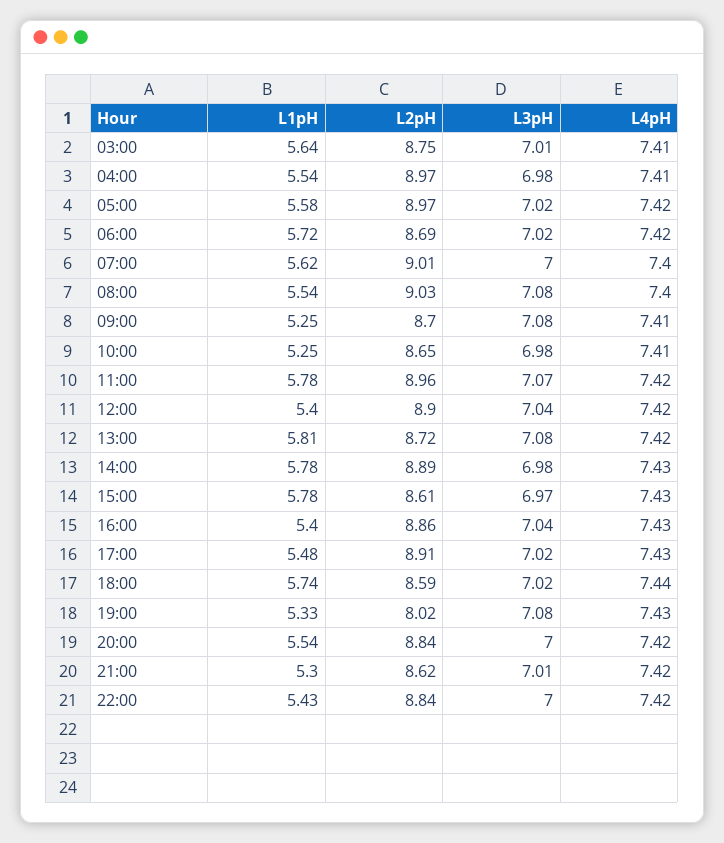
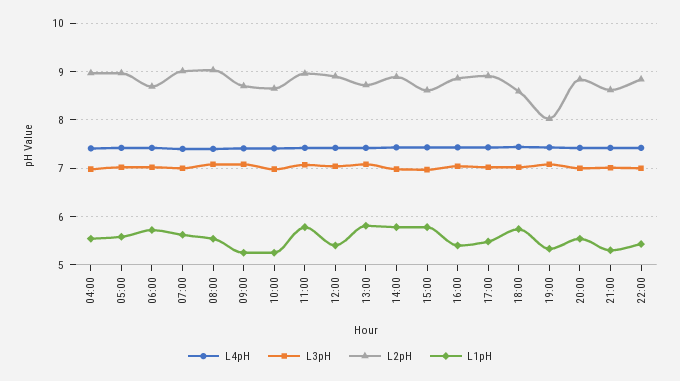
  {
    "L1pH": {
-     "03:00": 5.64,
      "04:00": 5.54,
      "05:00": 5.58,
      "06:00": 5.72,
      "07:00": 5.62,
      "08:00": 5.54,
      "09:00": 5.25,
      "10:00": 5.25,
      "11:00": 5.78,
      "12:00": 5.4,
      "13:00": 5.81,
      "14:00": 5.78,
      "15:00": 5.78,
      "16:00": 5.4,
      "17:00": 5.48,
      "18:00": 5.74,
      "19:00": 5.33,
      "20:00": 5.54,
      "21:00": 5.3,
      "22:00": 5.43
    },
    "L2pH": {
-     "03:00": 8.75,
      "04:00": 8.97,
      "05:00": 8.97,
      "06:00": 8.69,
      "07:00": 9.01,
      "08:00": 9.03,
      "09:00": 8.7,
      "10:00": 8.65,
      "11:00": 8.96,
      "12:00": 8.9,
      "13:00": 8.72,
      "14:00": 8.89,
      "15:00": 8.61,
      "16:00": 8.86,
      "17:00": 8.91,
      "18:00": 8.59,
      "19:00": 8.02,
      "20:00": 8.84,
      "21:00": 8.62,
      "22:00": 8.84
    },
    "L3pH": {
-     "03:00": 7.01,
      "04:00": 6.98,
      "05:00": 7.02,
      "06:00": 7.02,
      "07:00": 7,
      "08:00": 7.08,
      "09:00": 7.08,
      "10:00": 6.98,
      "11:00": 7.07,
      "12:00": 7.04,
      "13:00": 7.08,
      "14:00": 6.98,
      "15:00": 6.97,
      "16:00": 7.04,
      "17:00": 7.02,
      "18:00": 7.02,
      "19:00": 7.08,
      "20:00": 7,
      "21:00": 7.01,
      "22:00": 7
    },
    "L4pH": {
-     "03:00": 7.41,
      "04:00": 7.41,
      "05:00": 7.42,
      "06:00": 7.42,
      "07:00": 7.4,
      "08:00": 7.4,
      "09:00": 7.41,
      "10:00": 7.41,
      "11:00": 7.42,
      "12:00": 7.42,
      "13:00": 7.42,
      "14:00": 7.43,
      "15:00": 7.43,
      "16:00": 7.43,
      "17:00": 7.43,
      "18:00": 7.44,
      "19:00": 7.43,
      "20:00": 7.42,
      "21:00": 7.42,
      "22:00": 7.42
    }
  }

